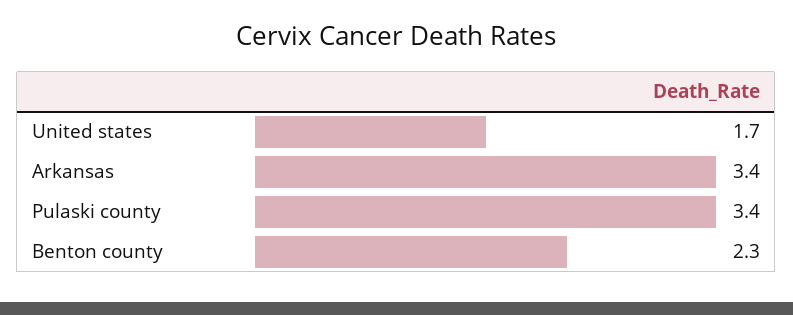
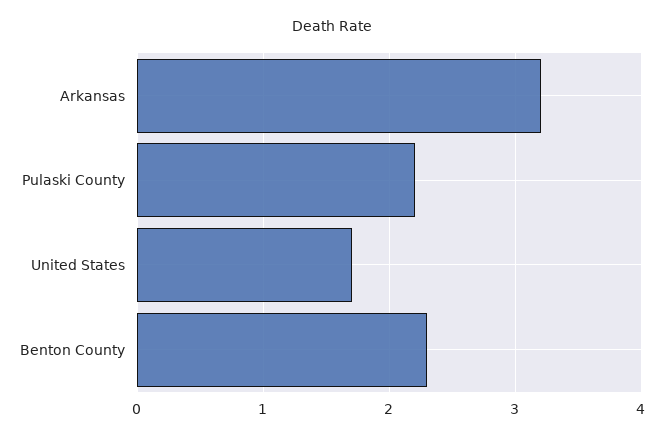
  {
    "United states": 1.7,
-   "Arkansas": 3.4,
+   "Arkansas": 3.2,
-   "Pulaski county": 3.4,
+   "Pulaski county": 2.2,
    "Benton county": 2.3
  }

